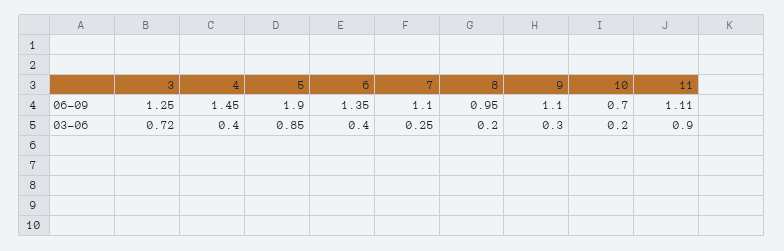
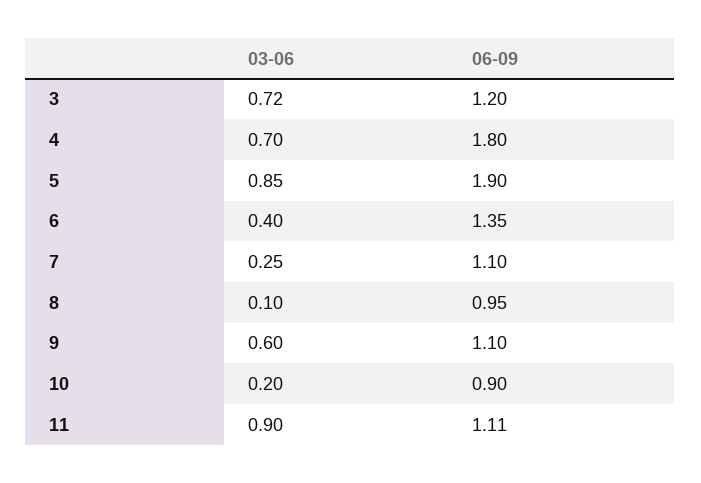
  {
    "3": {
-     "06-09": 1.25,
+     "06-09": 1.2,
      "03-06": 0.72
    },
    "4": {
-     "06-09": 1.45,
+     "06-09": 1.8,
-     "03-06": 0.4
+     "03-06": 0.7
    },
    "5": {
      "06-09": 1.9,
      "03-06": 0.85
    },
    "6": {
      "06-09": 1.35,
      "03-06": 0.4
    },
    "7": {
      "06-09": 1.1,
      "03-06": 0.25
    },
    "8": {
      "06-09": 0.95,
-     "03-06": 0.2
+     "03-06": 0.1
    },
    "9": {
      "06-09": 1.1,
-     "03-06": 0.3
+     "03-06": 0.6
    },
    "10": {
-     "06-09": 0.7,
+     "06-09": 0.9,
      "03-06": 0.2
    },
    "11": {
      "06-09": 1.11,
      "03-06": 0.9
    }
  }

